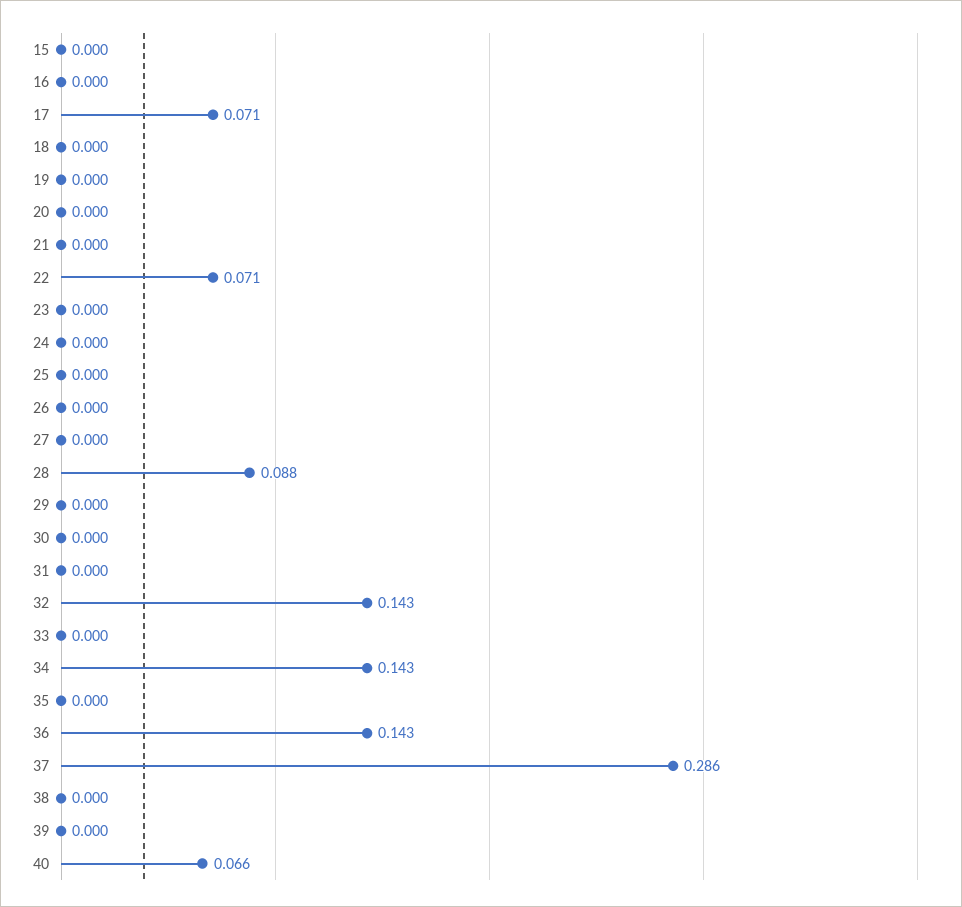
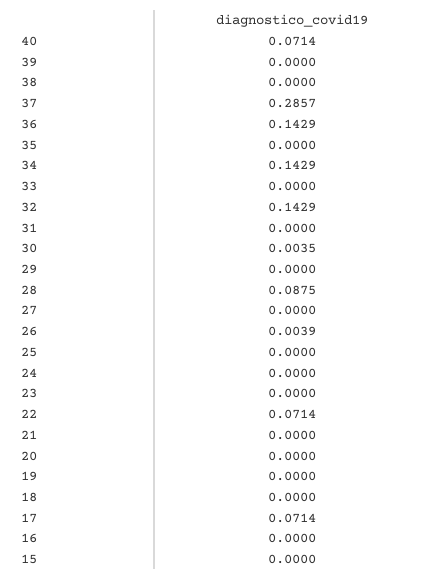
  {
    "15": 0,
    "16": 0,
    "17": 0.0714,
    "18": 0,
    "19": 0,
    "20": 0,
    "21": 0,
    "22": 0.0714,
    "23": 0,
    "24": 0,
    "25": 0,
-   "26": 0,
+   "26": 0.0039,
    "27": 0,
    "28": 0.0875,
    "29": 0,
-   "30": 0,
+   "30": 0.0035,
    "31": 0,
    "32": 0.1429,
    "33": 0,
    "34": 0.1429,
    "35": 0,
    "36": 0.1429,
    "37": 0.2857,
    "38": 0,
    "39": 0,
-   "40": 0.066
+   "40": 0.0714
  }

